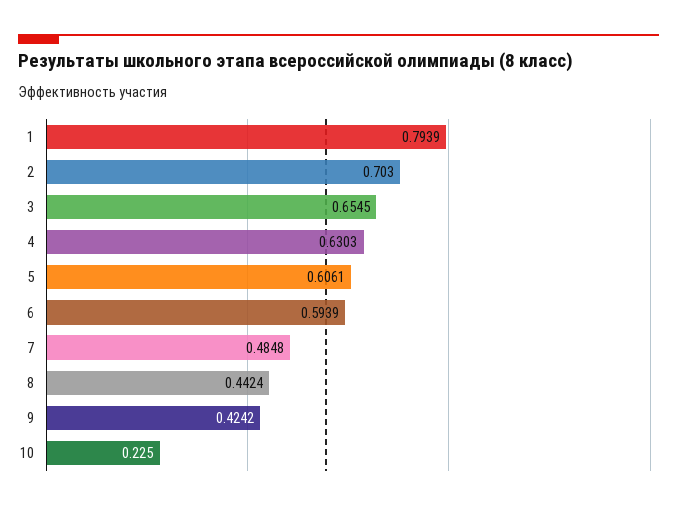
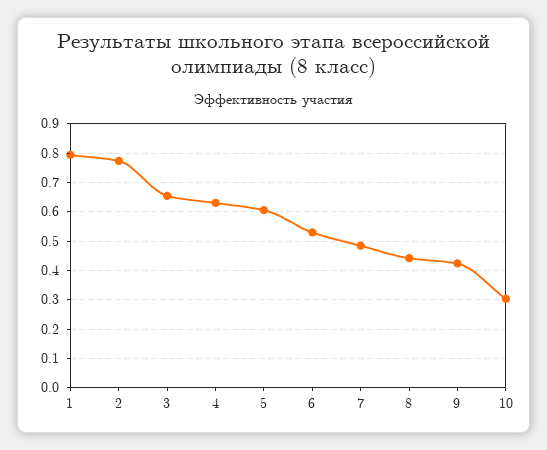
  {
    "1": 0.7939,
-   "2": 0.703,
+   "2": 0.775,
    "3": 0.6545,
    "4": 0.6303,
    "5": 0.6061,
-   "6": 0.5939,
+   "6": 0.525,
    "7": 0.4848,
    "8": 0.4424,
    "9": 0.4242,
-   "10": 0.225
+   "10": 0.3
  }

